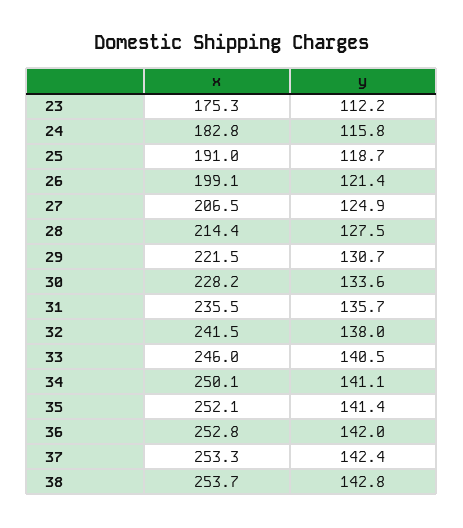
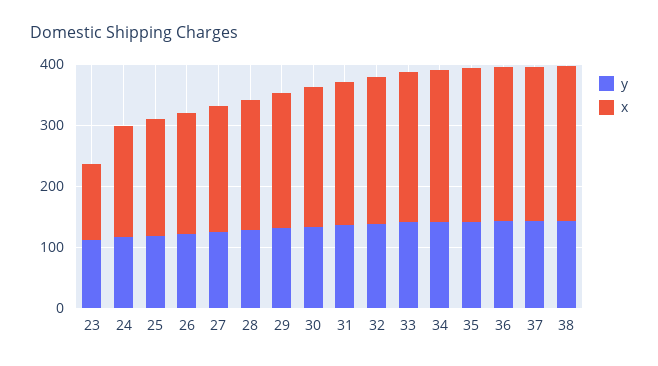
  {
    "x": {
-     "23": 175.3,
+     "23": 120,
      "24": 182.8,
      "25": 191,
      "26": 199.1,
      "27": 206.5,
      "28": 214.4,
      "29": 221.5,
      "30": 228.2,
      "31": 235.5,
      "32": 241.5,
      "33": 246,
      "34": 250.1,
      "35": 252.1,
      "36": 252.8,
      "37": 253.3,
      "38": 253.7
    },
    "y": {
      "23": 112.2,
      "24": 115.8,
      "25": 118.7,
      "26": 121.4,
      "27": 124.9,
      "28": 127.5,
      "29": 130.7,
      "30": 133.6,
      "31": 135.7,
      "32": 138,
      "33": 140.5,
      "34": 141.1,
      "35": 141.4,
      "36": 142,
      "37": 142.4,
      "38": 142.8
    }
  }

